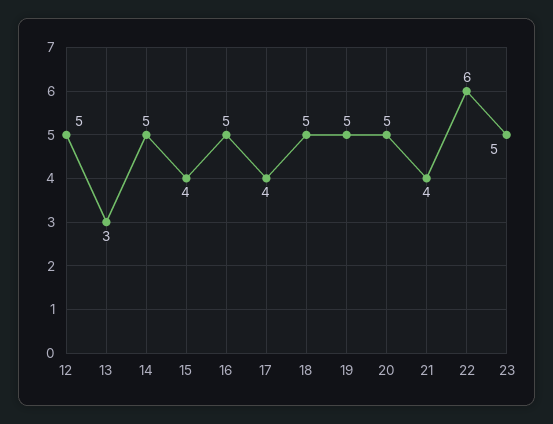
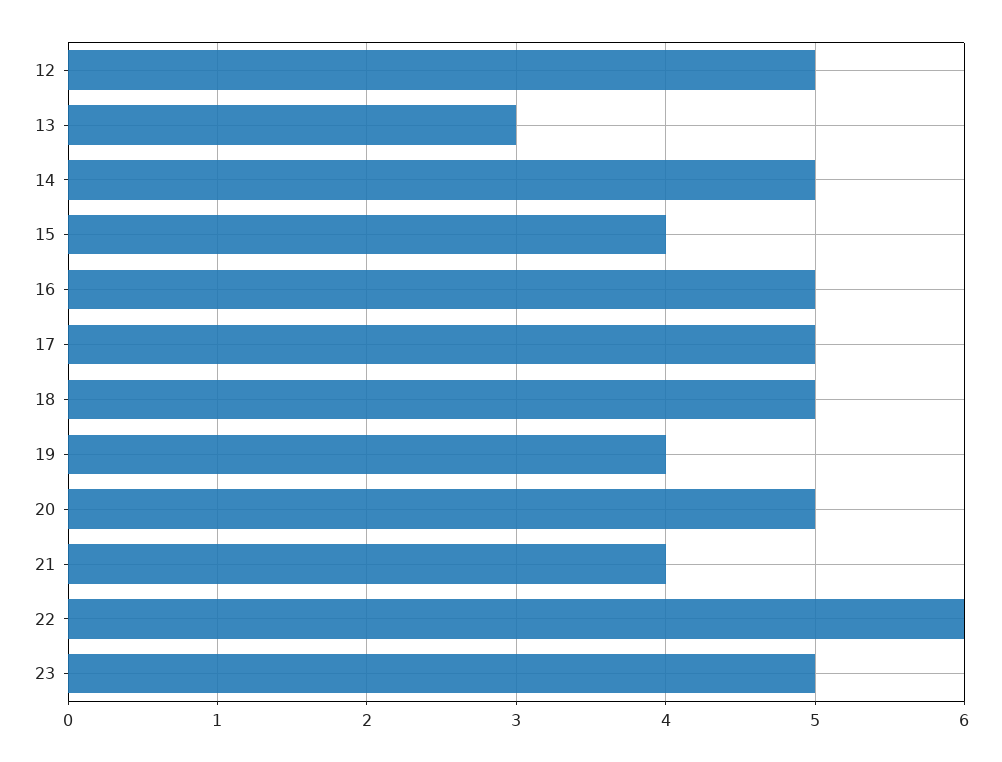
  {
    "12": 5,
    "13": 3,
    "14": 5,
    "15": 4,
    "16": 5,
-   "17": 4,
+   "17": 5,
    "18": 5,
-   "19": 5,
+   "19": 4,
    "20": 5,
    "21": 4,
    "22": 6,
    "23": 5
  }

